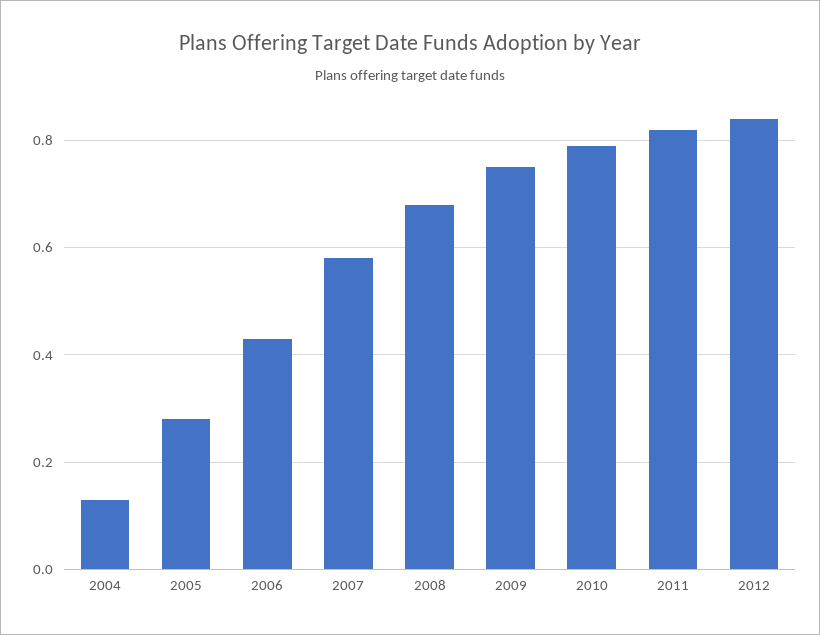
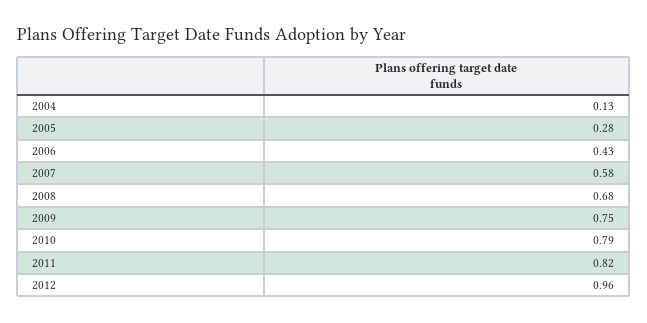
  {
    "2004": 0.13,
    "2005": 0.28,
    "2006": 0.43,
    "2007": 0.58,
    "2008": 0.68,
    "2009": 0.75,
    "2010": 0.79,
    "2011": 0.82,
-   "2012": 0.85
+   "2012": 0.96
  }

